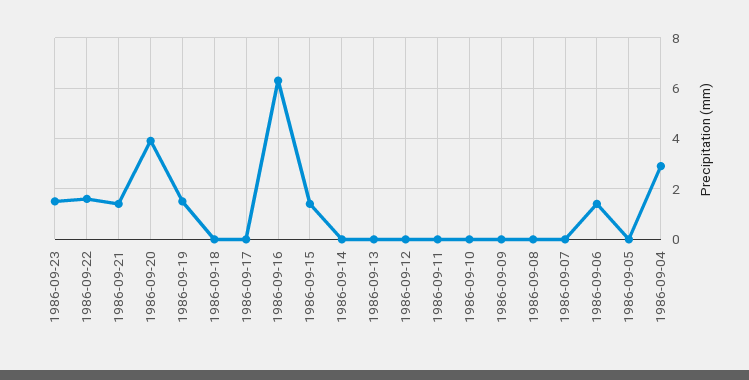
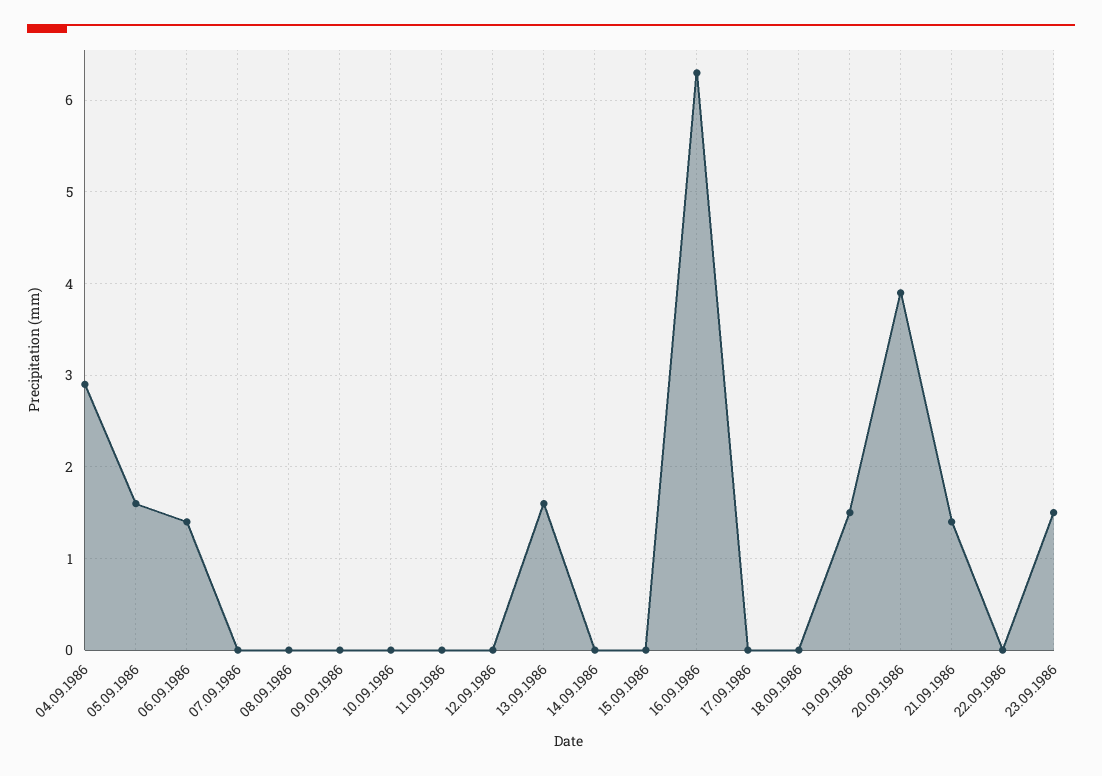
  {
    "1986-09-23": 1.5,
-   "1986-09-22": 1.5,
+   "1986-09-22": 0,
    "1986-09-21": 1.4,
    "1986-09-20": 3.9,
    "1986-09-19": 1.5,
    "1986-09-18": 0,
    "1986-09-17": 0,
    "1986-09-16": 6.3,
-   "1986-09-15": 1.5,
+   "1986-09-15": 0,
    "1986-09-14": 0,
-   "1986-09-13": 0,
+   "1986-09-13": 1.6,
    "1986-09-12": 0,
    "1986-09-11": 0,
    "1986-09-10": 0,
    "1986-09-09": 0,
    "1986-09-08": 0,
    "1986-09-07": 0,
    "1986-09-06": 1.4,
-   "1986-09-05": 0,
+   "1986-09-05": 1.6,
    "1986-09-04": 2.9
  }

